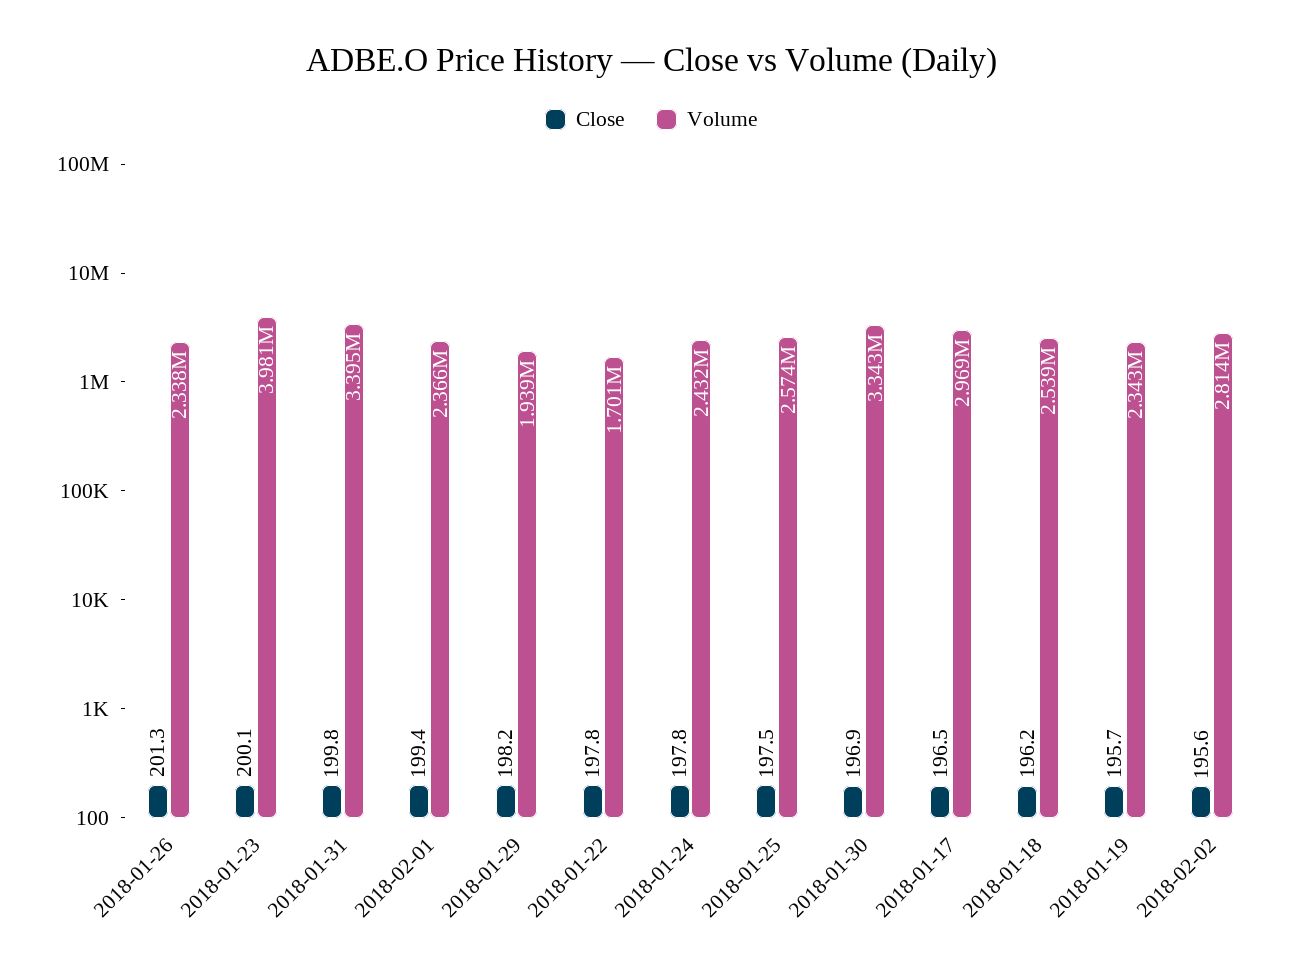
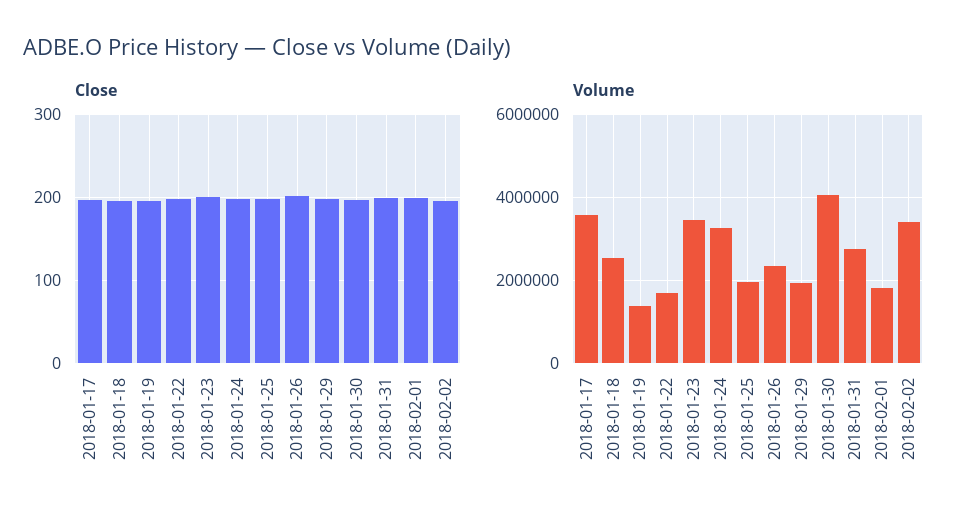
  {
    "Close": {
      "2018-01-26": 201.3,
      "2018-01-23": 200.1,
      "2018-01-31": 199.8,
      "2018-02-01": 199.4,
      "2018-01-29": 198.2,
      "2018-01-22": 197.8,
      "2018-01-24": 197.8,
      "2018-01-25": 197.5,
      "2018-01-30": 196.9,
      "2018-01-17": 196.5,
      "2018-01-18": 196.2,
      "2018-01-19": 195.7,
      "2018-02-02": 195.6
    },
    "Volume": {
      "2018-01-26": 2338000,
-     "2018-01-23": 3981000,
+     "2018-01-23": 3400000,
-     "2018-01-31": 3395000,
+     "2018-01-31": 2800000,
-     "2018-02-01": 2366000,
+     "2018-02-01": 1800000,
      "2018-01-29": 1939000,
      "2018-01-22": 1701000,
-     "2018-01-24": 2432000,
+     "2018-01-24": 3200000,
-     "2018-01-25": 2574000,
+     "2018-01-25": 2000000,
-     "2018-01-30": 3343000,
+     "2018-01-30": 4000000,
-     "2018-01-17": 2969000,
+     "2018-01-17": 3600000,
      "2018-01-18": 2539000,
-     "2018-01-19": 2343000,
+     "2018-01-19": 1400000,
-     "2018-02-02": 2814000
+     "2018-02-02": 3400000
    }
  }

